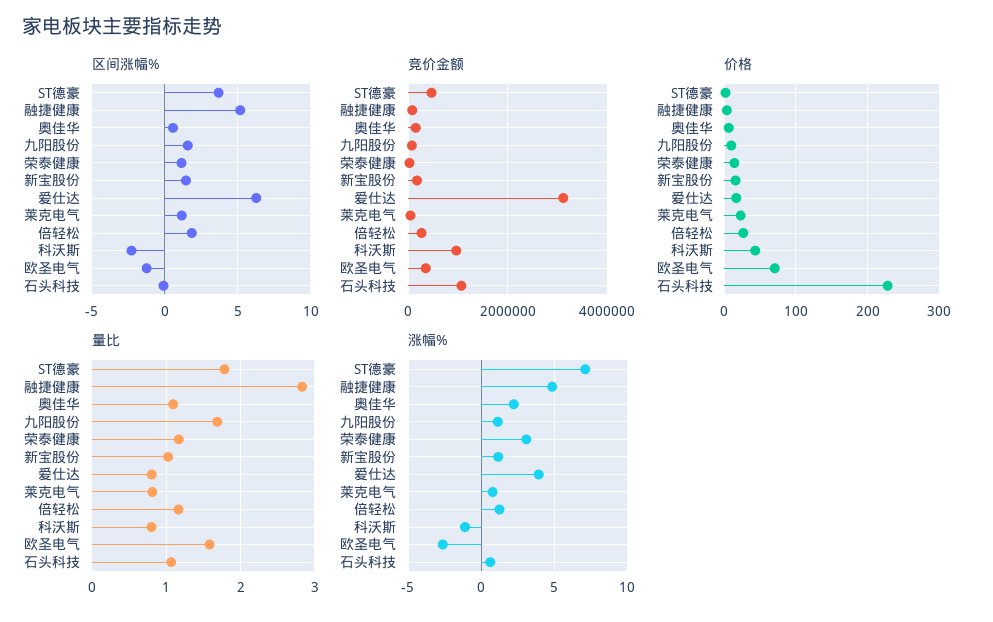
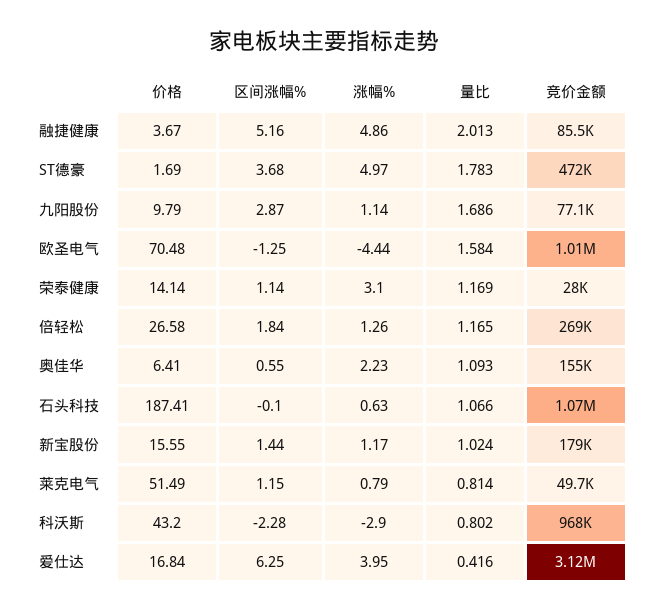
  {
    "区间涨幅%": {
      "ST德豪": 3.68,
      "融捷健康": 5.16,
      "奥佳华": 0.55,
-     "九阳股份": 1.5,
+     "九阳股份": 2.87,
      "荣泰健康": 1.14,
      "新宝股份": 1.44,
      "爱仕达": 6.25,
      "莱克电气": 1.15,
      "倍轻松": 1.84,
      "科沃斯": -2.28,
      "欧圣电气": -1.25,
      "石头科技": -0.1
    },
    "竞价金额": {
      "ST德豪": 472000,
      "融捷健康": 85500,
      "奥佳华": 155000,
      "九阳股份": 77100,
      "荣泰健康": 28000,
      "新宝股份": 179000,
      "爱仕达": 3120000,
      "莱克电气": 49700,
      "倍轻松": 269000,
      "科沃斯": 968000,
-     "欧圣电气": 400000,
+     "欧圣电气": 1010000,
      "石头科技": 1070000
    },
    "价格": {
      "ST德豪": 1.69,
      "融捷健康": 3.67,
      "奥佳华": 6.41,
      "九阳股份": 9.79,
      "荣泰健康": 14.14,
      "新宝股份": 15.55,
      "爱仕达": 16.84,
-     "莱克电气": 20,
+     "莱克电气": 51.49,
      "倍轻松": 26.58,
      "科沃斯": 43.2,
      "欧圣电气": 70.48,
-     "石头科技": 230
+     "石头科技": 187.41
    },
    "量比": {
      "ST德豪": 1.783,
-     "融捷健康": 2.8,
+     "融捷健康": 2.013,
      "奥佳华": 1.093,
      "九阳股份": 1.686,
      "荣泰健康": 1.169,
      "新宝股份": 1.024,
-     "爱仕达": 0.8,
+     "爱仕达": 0.416,
      "莱克电气": 0.814,
      "倍轻松": 1.165,
      "科沃斯": 0.802,
      "欧圣电气": 1.584,
      "石头科技": 1.066
    },
    "涨幅%": {
-     "ST德豪": 7,
+     "ST德豪": 4.97,
      "融捷健康": 4.86,
      "奥佳华": 2.23,
      "九阳股份": 1.14,
      "荣泰健康": 3.1,
      "新宝股份": 1.17,
      "爱仕达": 3.95,
      "莱克电气": 0.79,
      "倍轻松": 1.26,
-     "科沃斯": -1,
+     "科沃斯": -2.9,
-     "欧圣电气": -2.5,
+     "欧圣电气": -4.44,
      "石头科技": 0.63
    }
  }

